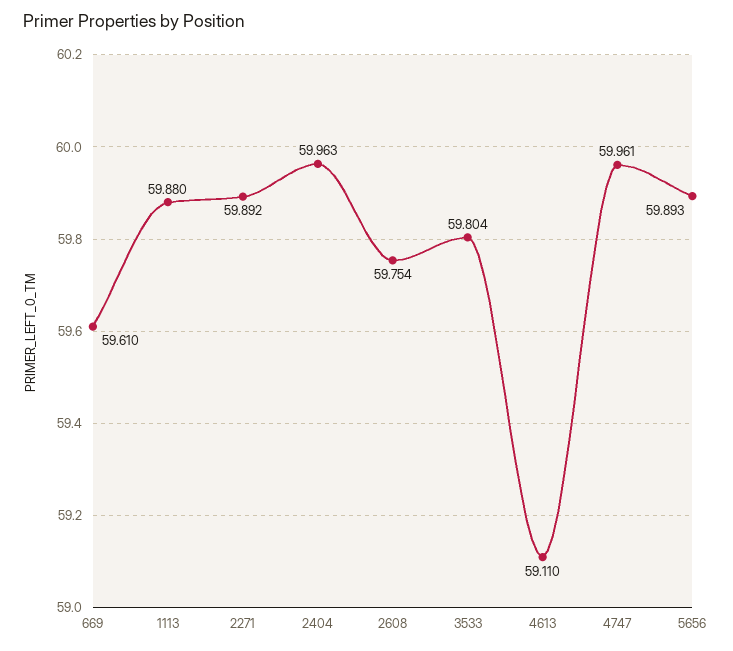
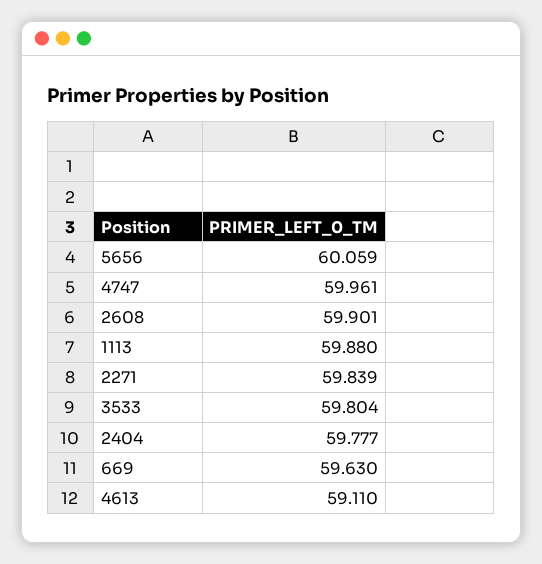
  {
-   "669": 59.61,
+   "669": 59.63,
    "1113": 59.88,
-   "2271": 59.892,
+   "2271": 59.839,
-   "2404": 59.963,
+   "2404": 59.777,
-   "2608": 59.754,
+   "2608": 59.901,
    "3533": 59.804,
    "4613": 59.11,
    "4747": 59.961,
-   "5656": 59.893
+   "5656": 60.059
  }

